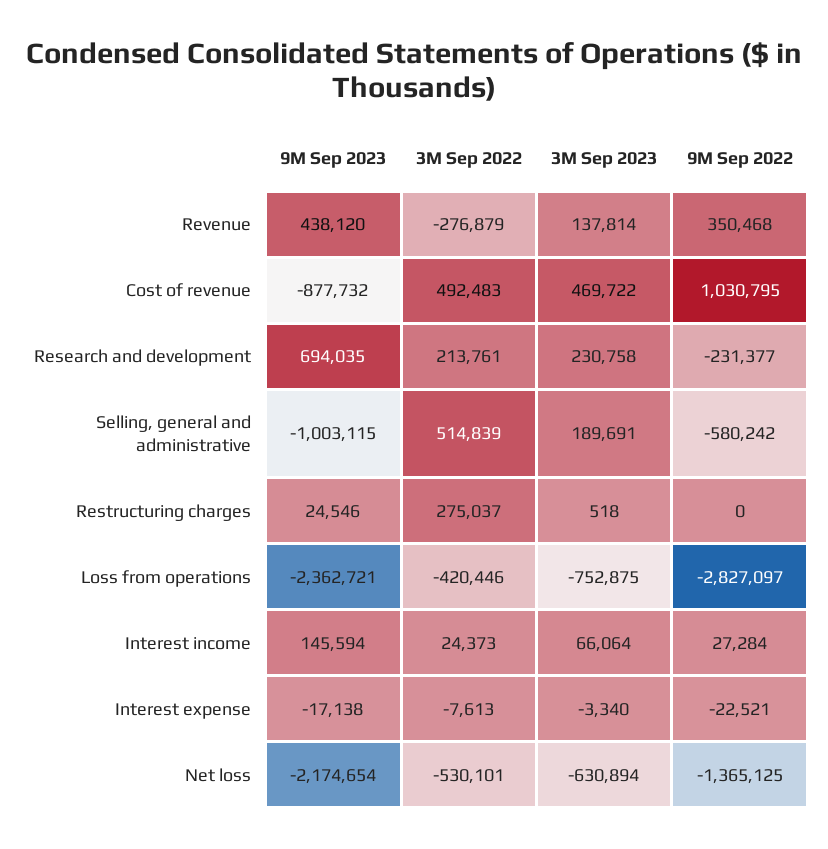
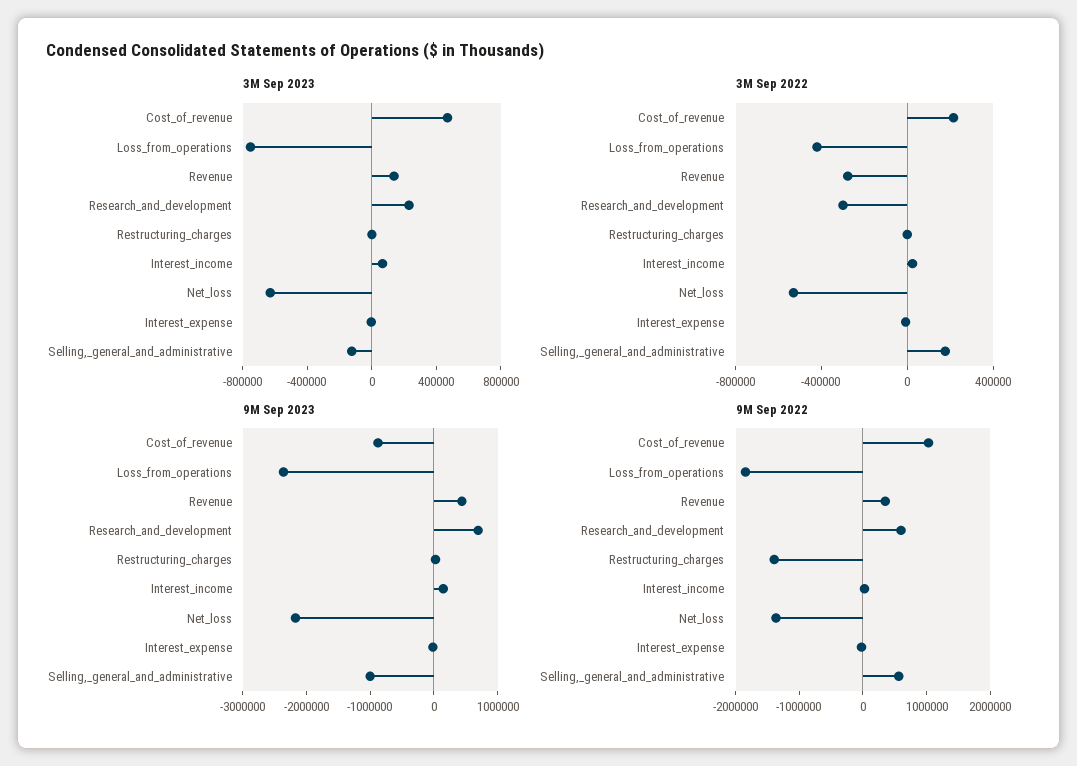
  {
    "9M Sep 2023": {
      "Revenue": 438120,
      "Cost of revenue": -877732,
      "Research and development": 694035,
      "Selling, general and administrative": -1003115,
      "Restructuring charges": 24546,
      "Loss from operations": -2362721,
      "Interest income": 145594,
      "Interest expense": -17138,
      "Net loss": -2174654
    },
    "3M Sep 2022": {
      "Revenue": -276879,
-     "Cost of revenue": 492483,
+     "Cost of revenue": 200000,
-     "Research and development": 213761,
+     "Research and development": -300000,
-     "Selling, general and administrative": 514839,
+     "Selling, general and administrative": 200000,
-     "Restructuring charges": 275037,
+     "Restructuring charges": 0,
      "Loss from operations": -420446,
      "Interest income": 24373,
      "Interest expense": -7613,
      "Net loss": -530101
    },
    "3M Sep 2023": {
      "Revenue": 137814,
      "Cost of revenue": 469722,
      "Research and development": 230758,
-     "Selling, general and administrative": 189691,
+     "Selling, general and administrative": -100000,
      "Restructuring charges": 518,
      "Loss from operations": -752875,
      "Interest income": 66064,
      "Interest expense": -3340,
      "Net loss": -630894
    },
    "9M Sep 2022": {
      "Revenue": 350468,
      "Cost of revenue": 1030795,
-     "Research and development": -231377,
+     "Research and development": 600000,
-     "Selling, general and administrative": -580242,
+     "Selling, general and administrative": 600000,
-     "Restructuring charges": 0,
+     "Restructuring charges": -1400000,
-     "Loss from operations": -2827097,
+     "Loss from operations": -1800000,
      "Interest income": 27284,
      "Interest expense": -22521,
      "Net loss": -1365125
    }
  }

